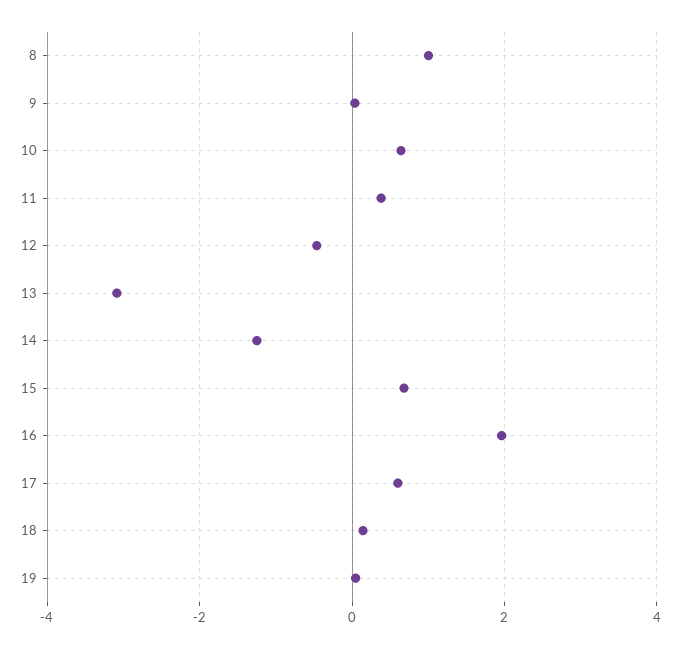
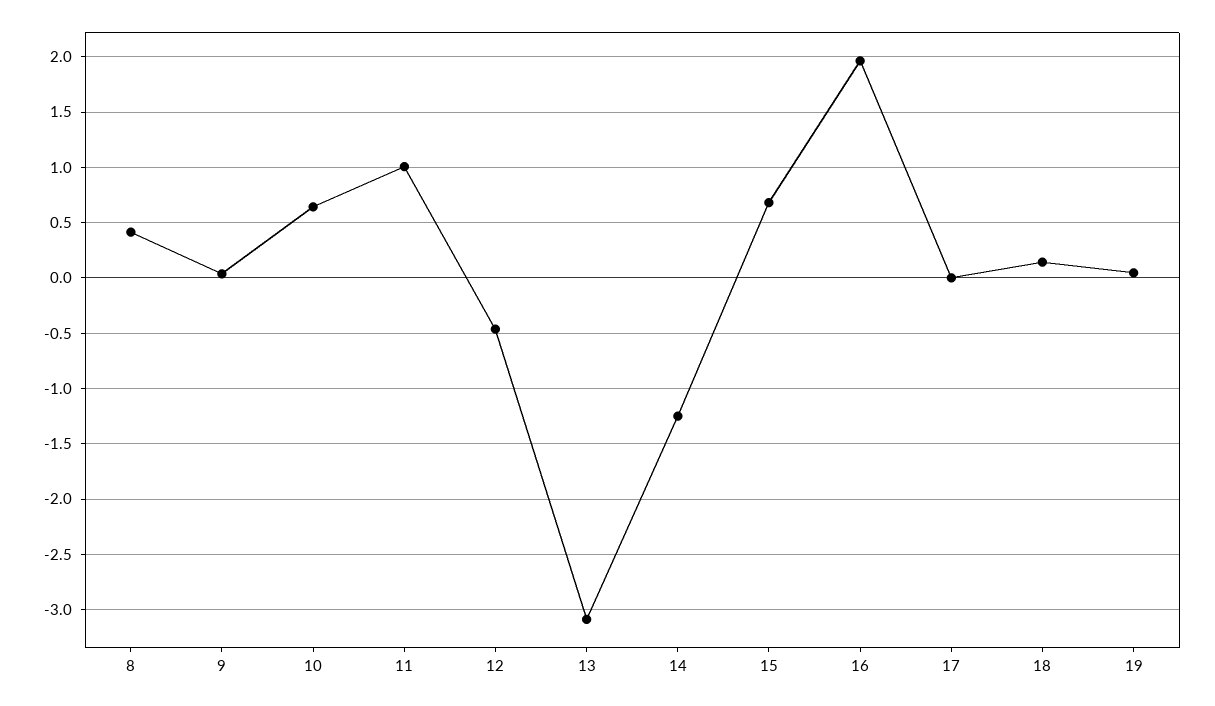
  {
-   "8": 1,
+   "8": 0.4,
    "9": 0,
    "10": 0.6,
-   "11": 0.4,
+   "11": 1,
    "12": -0.5,
    "13": -3.1,
    "14": -1.3,
    "15": 0.7,
    "16": 2,
-   "17": 0.6,
+   "17": 0,
    "18": 0.1,
    "19": 0
  }

